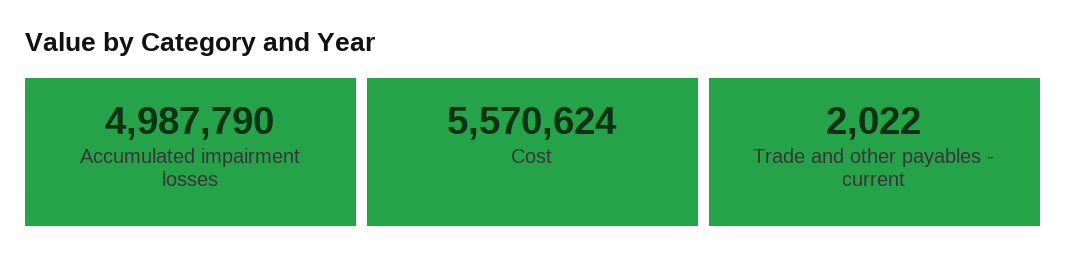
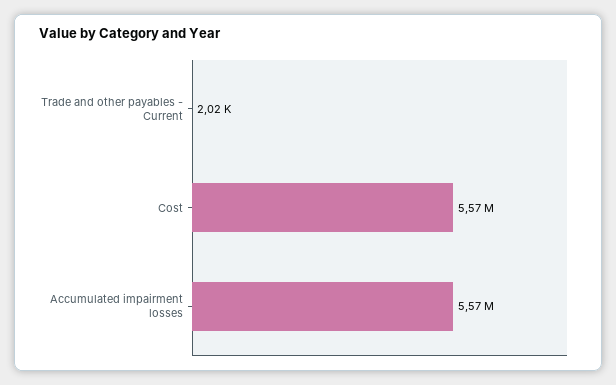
  {
-   "Accumulated impairment losses": 4987790,
+   "Accumulated impairment losses": 5570000,
    "Cost": 5570624,
    "Trade and other payables - current": 2022
  }

